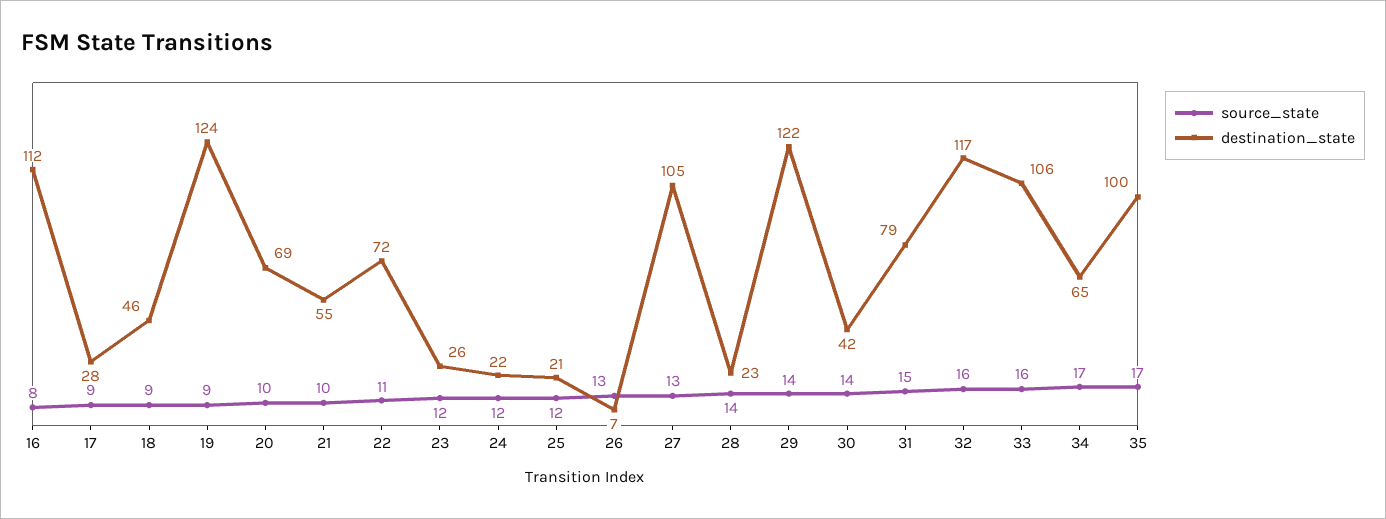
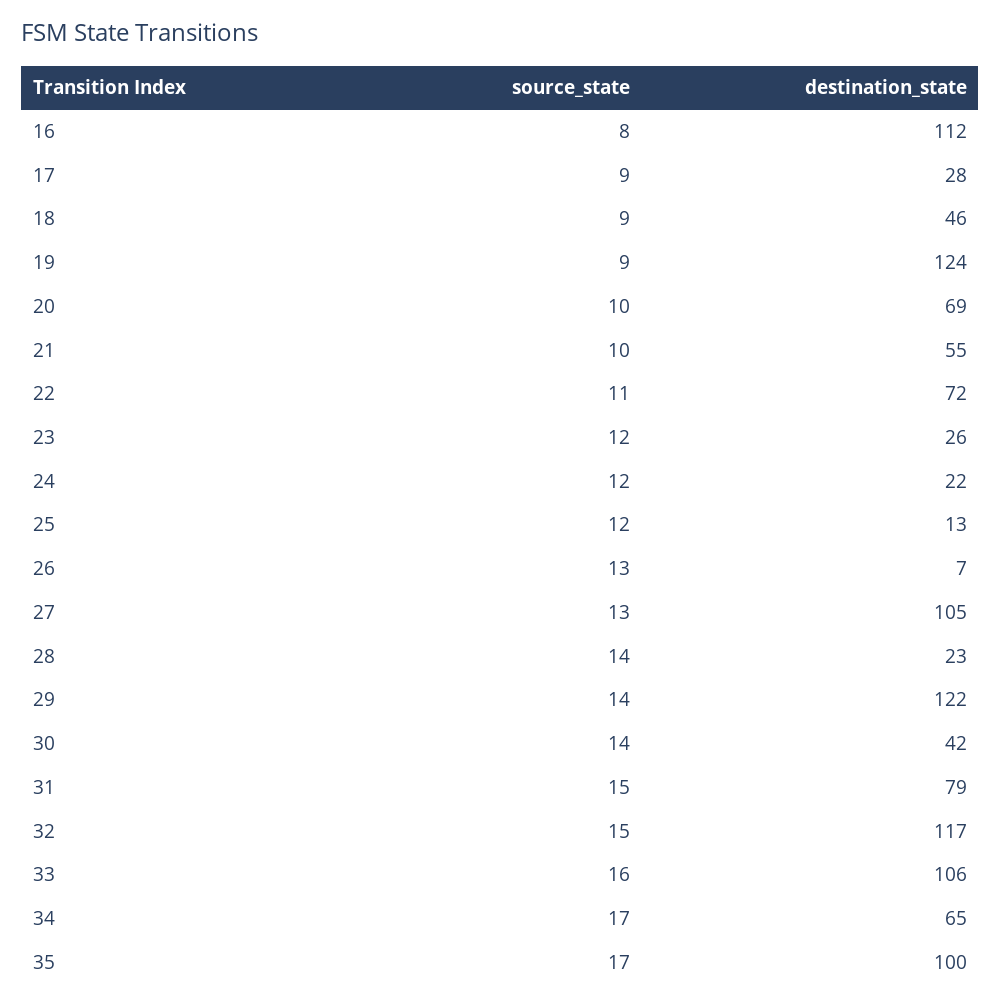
  {
    "source_state": {
      "16": 8,
      "17": 9,
      "18": 9,
      "19": 9,
      "20": 10,
      "21": 10,
      "22": 11,
      "23": 12,
      "24": 12,
      "25": 12,
      "26": 13,
      "27": 13,
      "28": 14,
      "29": 14,
      "30": 14,
      "31": 15,
-     "32": 16,
+     "32": 15,
      "33": 16,
      "34": 17,
      "35": 17
    },
    "destination_state": {
      "16": 112,
      "17": 28,
      "18": 46,
      "19": 124,
      "20": 69,
      "21": 55,
      "22": 72,
      "23": 26,
      "24": 22,
-     "25": 21,
+     "25": 13,
      "26": 7,
      "27": 105,
      "28": 23,
      "29": 122,
      "30": 42,
      "31": 79,
      "32": 117,
      "33": 106,
      "34": 65,
      "35": 100
    }
  }

